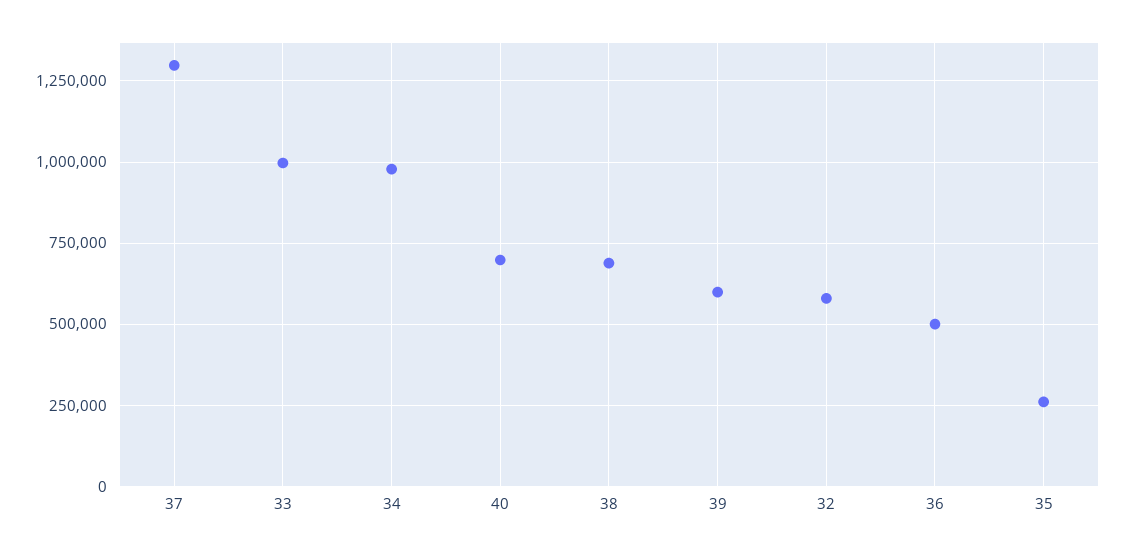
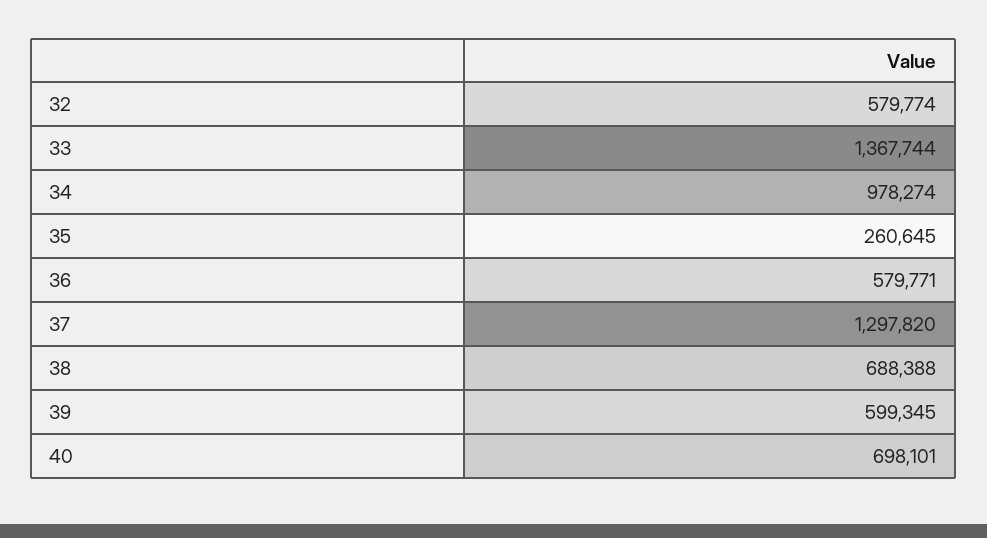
  {
    "37": 1297820,
-   "33": 1000000,
+   "33": 1367744,
    "34": 978274,
    "40": 698101,
    "38": 688388,
    "39": 599345,
    "32": 579774,
-   "36": 500000,
+   "36": 579771,
    "35": 260645
  }

